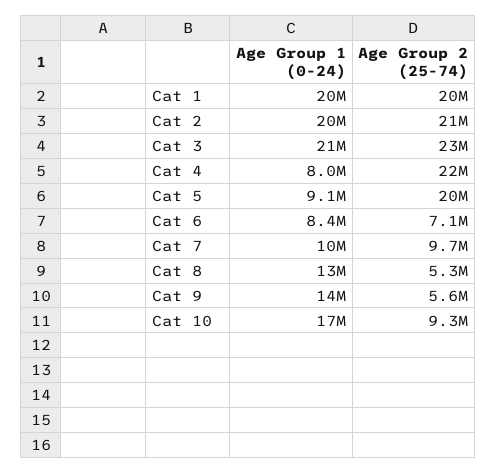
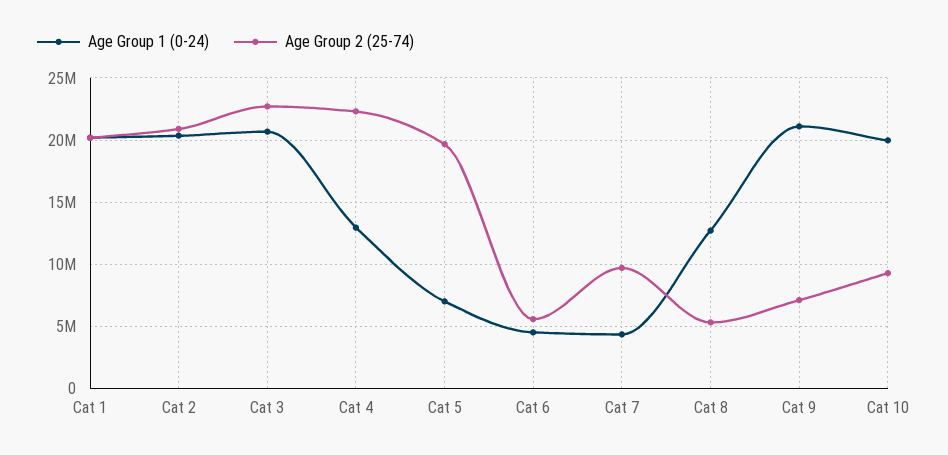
  {
    "Age Group 1 (0-24)": {
      "Cat 1": 20000000,
      "Cat 2": 20000000,
      "Cat 3": 21000000,
-     "Cat 4": 8000000,
+     "Cat 4": 13000000,
-     "Cat 5": 9100000,
+     "Cat 5": 7000000,
-     "Cat 6": 8400000,
+     "Cat 6": 4500000,
-     "Cat 7": 10000000,
+     "Cat 7": 4500000,
      "Cat 8": 13000000,
-     "Cat 9": 14000000,
+     "Cat 9": 21000000,
-     "Cat 10": 17000000
+     "Cat 10": 20000000
    },
    "Age Group 2 (25-74)": {
      "Cat 1": 20000000,
      "Cat 2": 21000000,
      "Cat 3": 23000000,
      "Cat 4": 22000000,
      "Cat 5": 20000000,
-     "Cat 6": 7100000,
+     "Cat 6": 5500000,
      "Cat 7": 9700000,
      "Cat 8": 5300000,
-     "Cat 9": 5600000,
+     "Cat 9": 7000000,
      "Cat 10": 9300000
    }
  }

